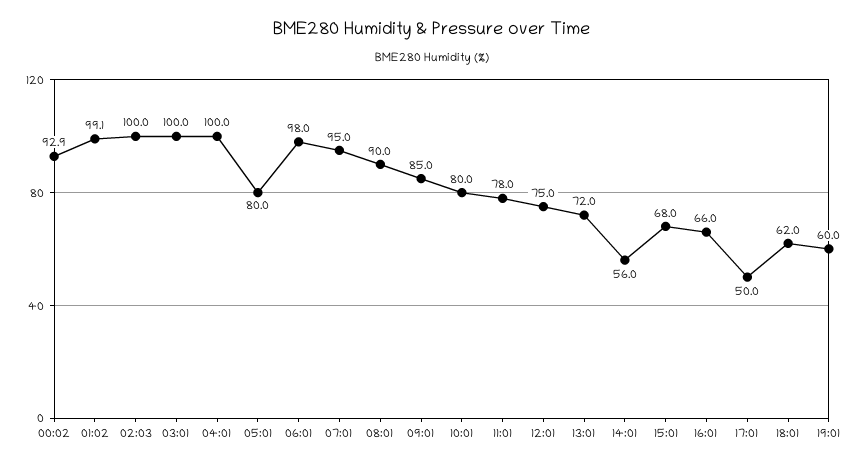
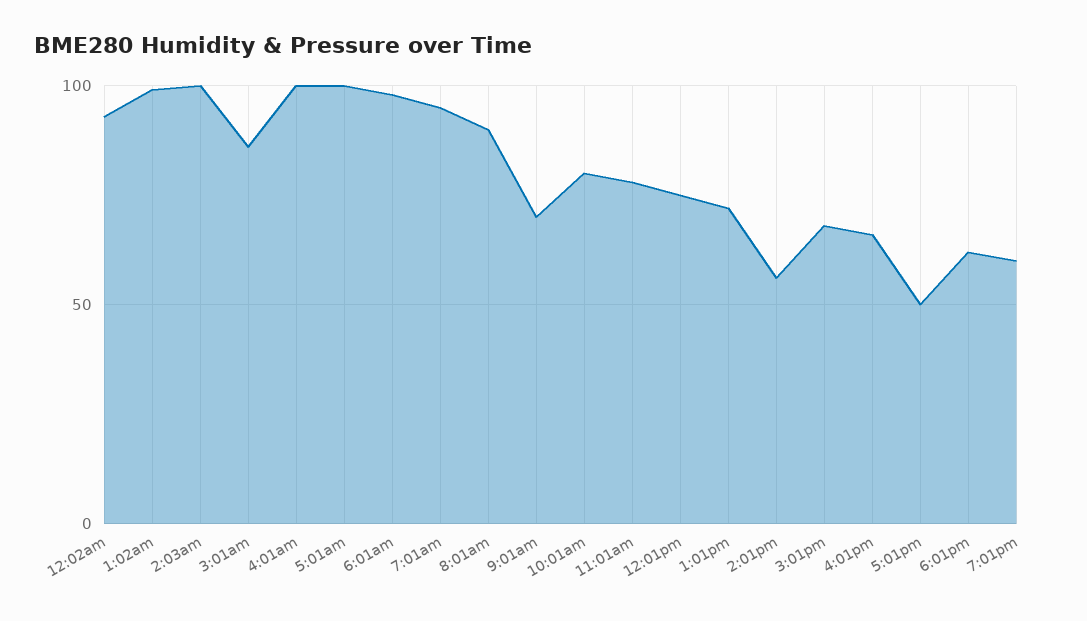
  {
    "00:02": 92.9,
    "01:02": 99.1,
    "02:03": 100,
-   "03:01": 100,
+   "03:01": 85,
    "04:01": 100,
-   "05:01": 80,
+   "05:01": 100,
    "06:01": 98,
    "07:01": 95,
    "08:01": 90,
-   "09:01": 85,
+   "09:01": 70,
    "10:01": 80,
    "11:01": 78,
    "12:01": 75,
    "13:01": 72,
    "14:01": 56,
    "15:01": 68,
    "16:01": 66,
    "17:01": 50,
    "18:01": 62,
    "19:01": 60
  }

